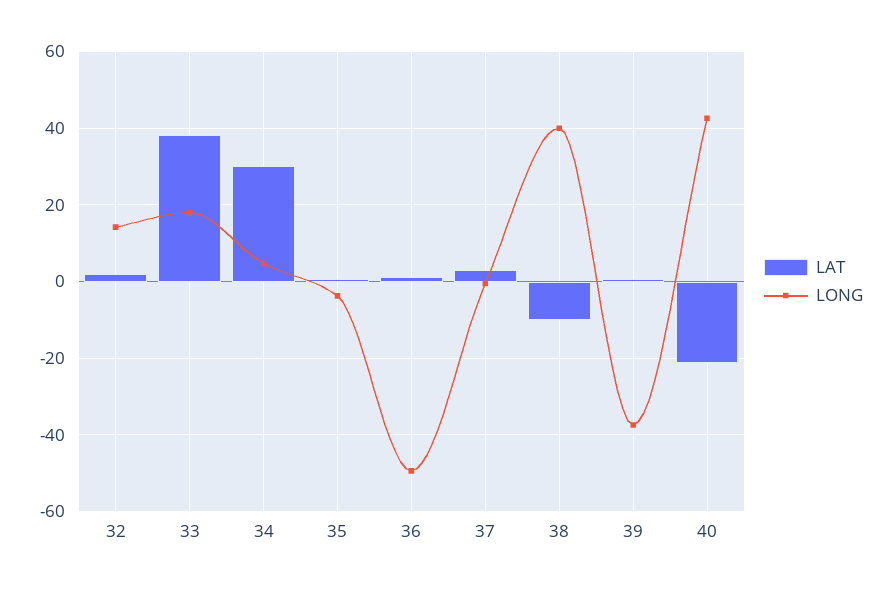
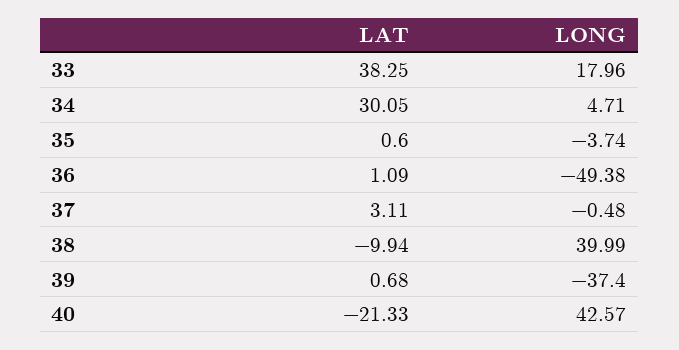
  {
    "LAT": {
-     "32": 2,
      "33": 38.25,
      "34": 30.05,
      "35": 0.6,
      "36": 1.09,
      "37": 3.11,
      "38": -9.94,
      "39": 0.68,
      "40": -21.33
    },
    "LONG": {
-     "32": 14,
      "33": 17.96,
      "34": 4.71,
      "35": -3.74,
      "36": -49.38,
      "37": -0.48,
      "38": 39.99,
      "39": -37.4,
      "40": 42.57
    }
  }

